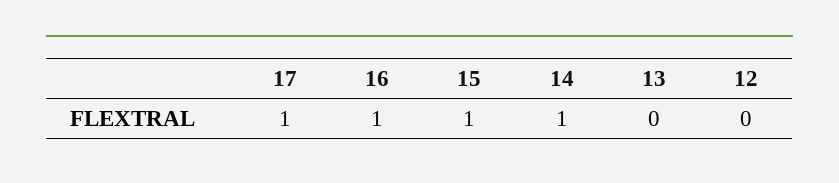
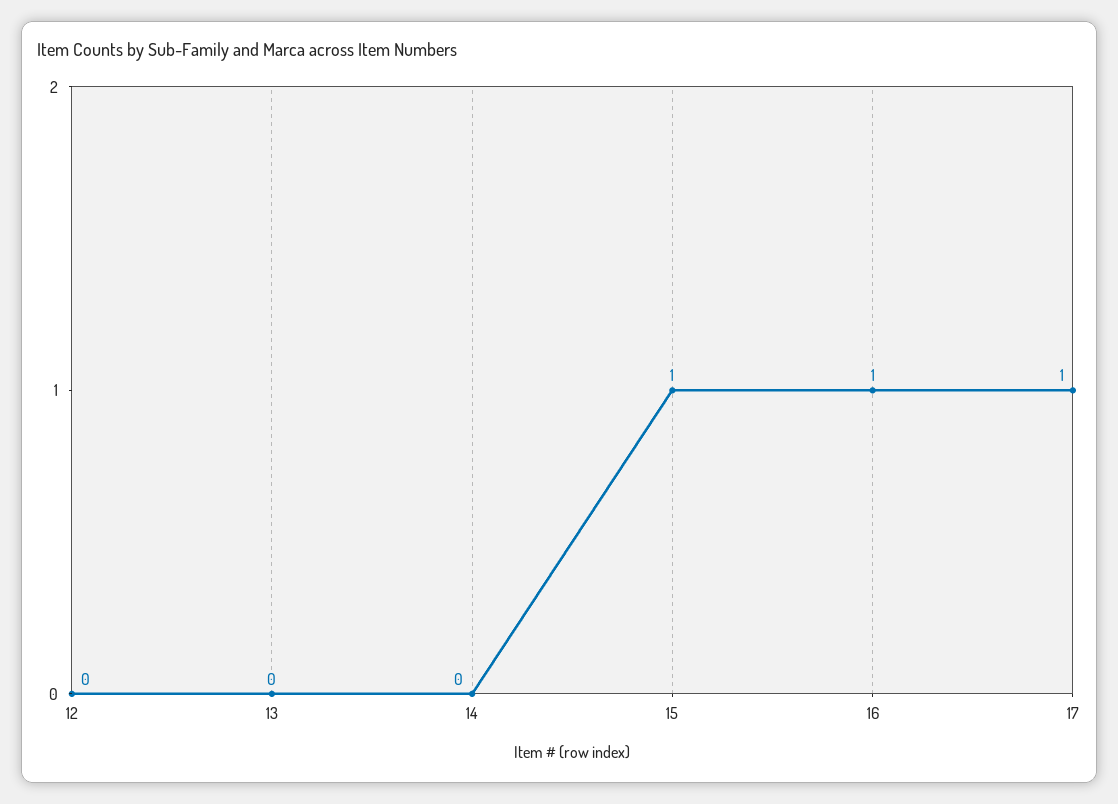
  {
    "17": 1,
    "16": 1,
    "15": 1,
-   "14": 1,
+   "14": 0,
    "13": 0,
    "12": 0
  }

